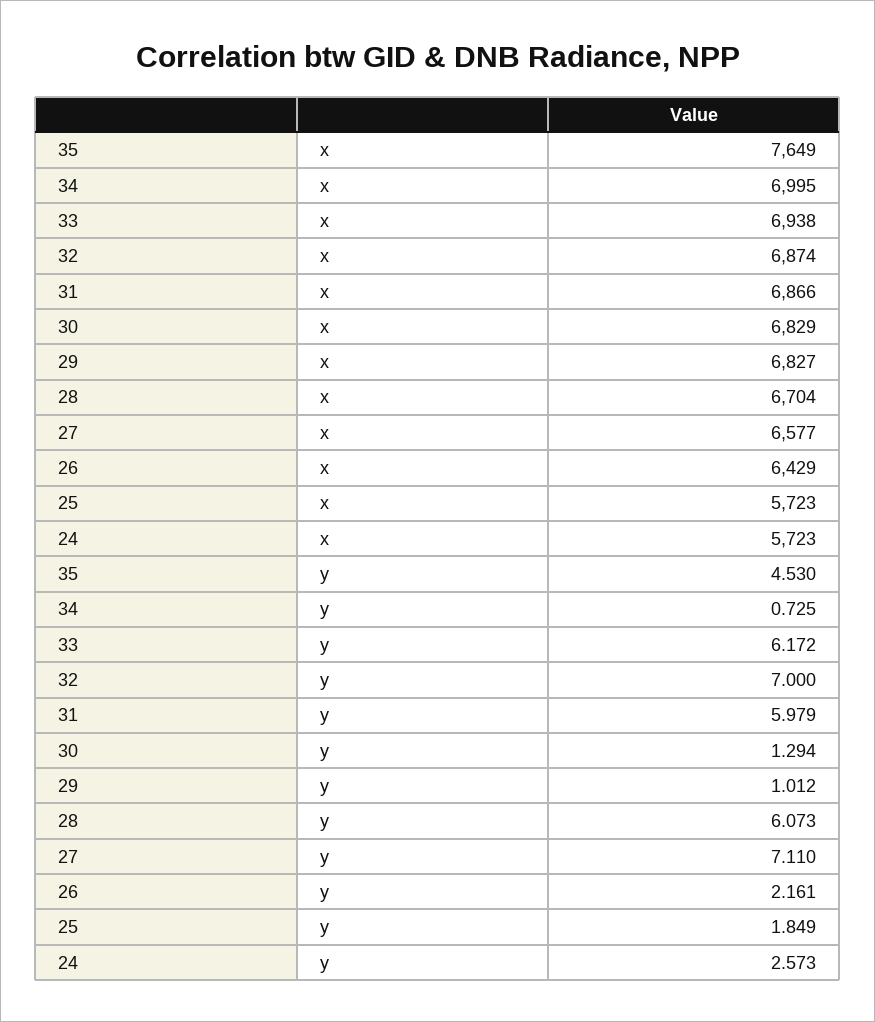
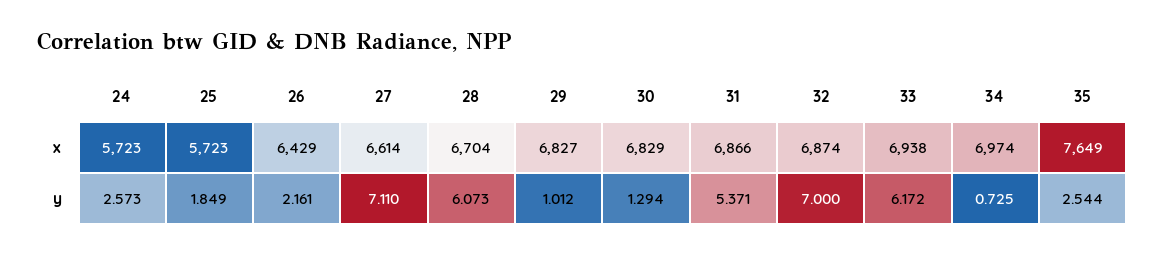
  {
    "35": {
      "x": 7649,
-     "y": 4.53
+     "y": 2.544
    },
    "34": {
-     "x": 6995,
+     "x": 6974,
      "y": 0.725
    },
    "33": {
      "x": 6938,
      "y": 6.172
    },
    "32": {
      "x": 6874,
      "y": 7
    },
    "31": {
      "x": 6866,
-     "y": 5.979
+     "y": 5.371
    },
    "30": {
      "x": 6829,
      "y": 1.294
    },
    "29": {
      "x": 6827,
      "y": 1.012
    },
    "28": {
      "x": 6704,
      "y": 6.073
    },
    "27": {
-     "x": 6577,
+     "x": 6614,
      "y": 7.11
    },
    "26": {
      "x": 6429,
      "y": 2.161
    },
    "25": {
      "x": 5723,
      "y": 1.849
    },
    "24": {
      "x": 5723,
      "y": 2.573
    }
  }

